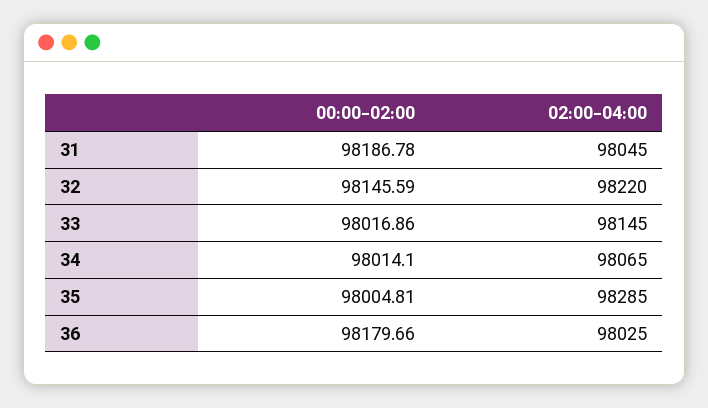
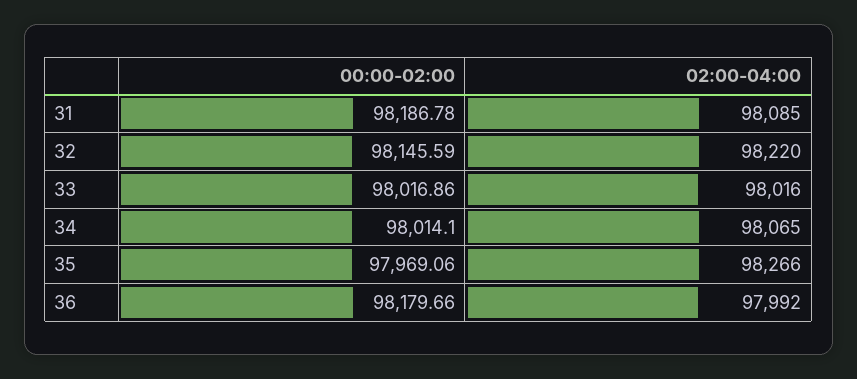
  {
    "00:00-02:00": {
      "31": 98186.78,
      "32": 98145.59,
      "33": 98016.86,
      "34": 98014.1,
-     "35": 98004.81,
+     "35": 97969.06,
      "36": 98179.66
    },
    "02:00-04:00": {
-     "31": 98045,
+     "31": 98085,
      "32": 98220,
-     "33": 98145,
+     "33": 98016,
      "34": 98065,
-     "35": 98285,
+     "35": 98266,
-     "36": 98025
+     "36": 97992
    }
  }

